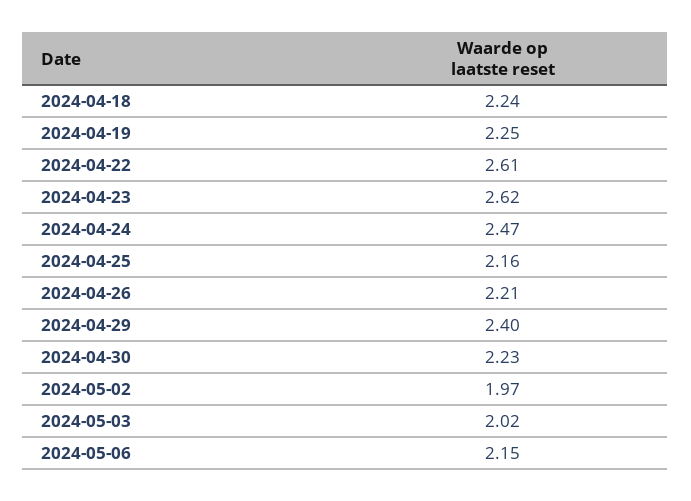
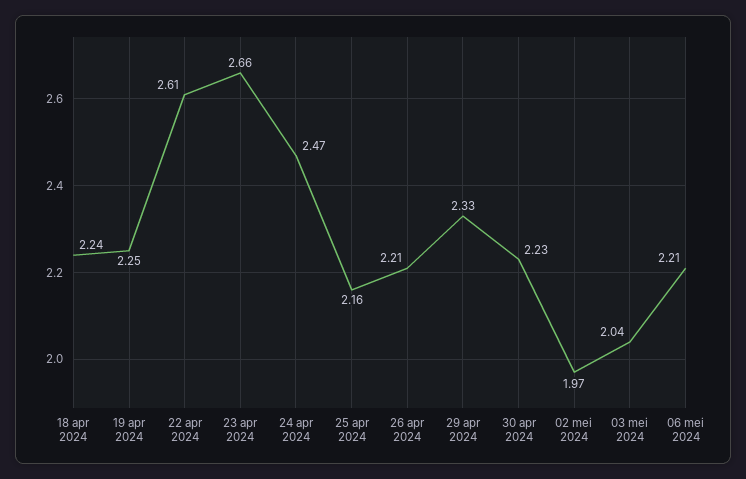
  {
    "2024-04-18": 2.24,
    "2024-04-19": 2.25,
    "2024-04-22": 2.61,
-   "2024-04-23": 2.62,
+   "2024-04-23": 2.66,
    "2024-04-24": 2.47,
    "2024-04-25": 2.16,
    "2024-04-26": 2.21,
-   "2024-04-29": 2.4,
+   "2024-04-29": 2.33,
    "2024-04-30": 2.23,
    "2024-05-02": 1.97,
-   "2024-05-03": 2.02,
+   "2024-05-03": 2.04,
-   "2024-05-06": 2.15
+   "2024-05-06": 2.21
  }

